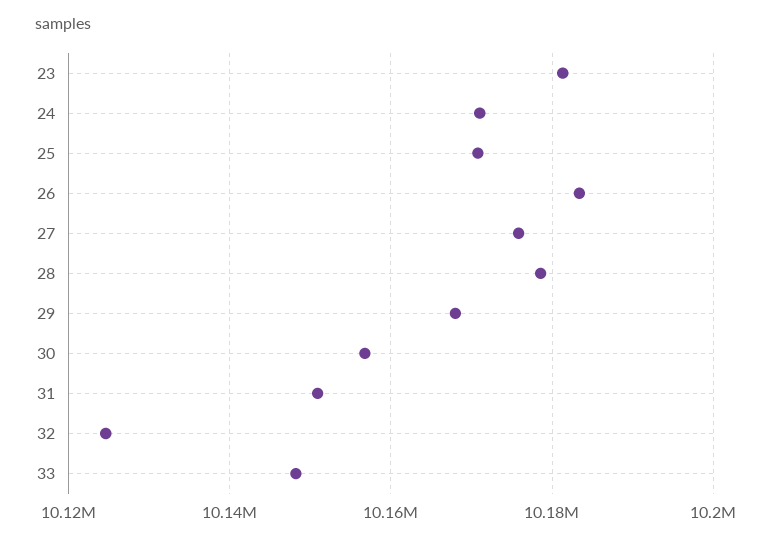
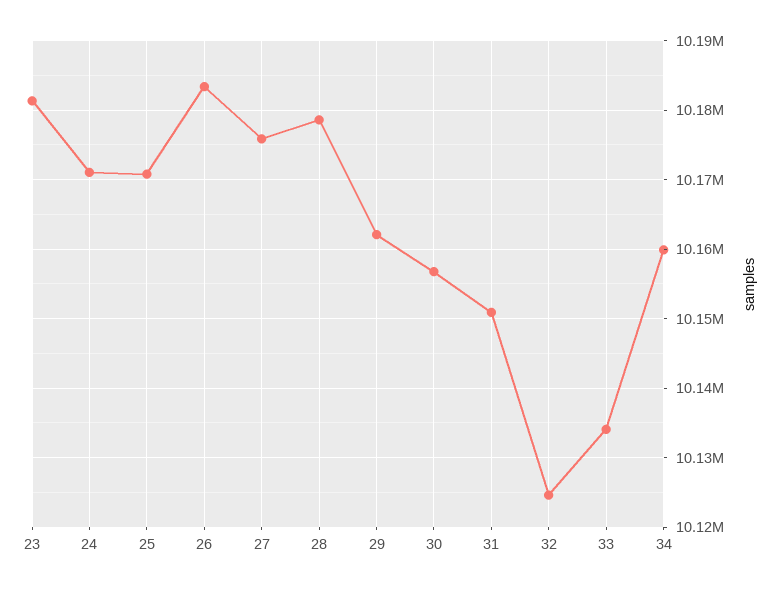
  {
    "23": 10181000,
    "24": 10171000,
    "25": 10171000,
    "26": 10183000,
    "27": 10176000,
    "28": 10179000,
-   "29": 10168000,
+   "29": 10162000,
    "30": 10157000,
    "31": 10151000,
    "32": 10125000,
-   "33": 10148000
+   "33": 10134000,
+   "34": 10160000
  }

